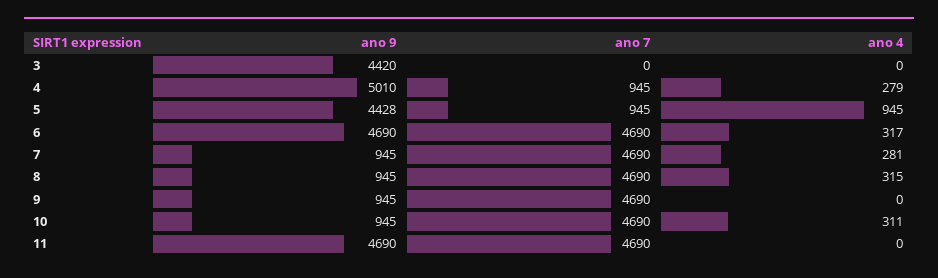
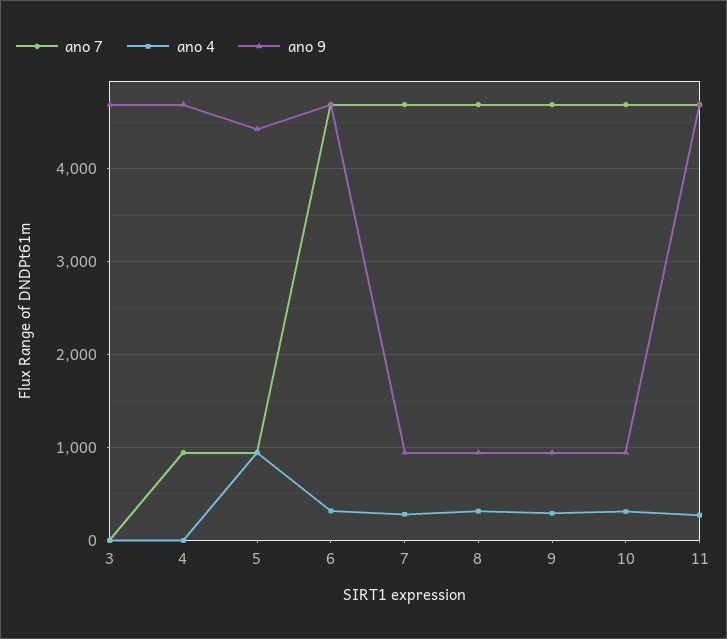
  {
    "ano 9": {
-     "3": 4420,
+     "3": 4700,
-     "4": 5010,
+     "4": 4700,
      "5": 4428,
      "6": 4690,
      "7": 945,
      "8": 945,
      "9": 945,
      "10": 945,
      "11": 4690
    },
    "ano 7": {
      "3": 0,
      "4": 945,
      "5": 945,
      "6": 4690,
      "7": 4690,
      "8": 4690,
      "9": 4690,
      "10": 4690,
      "11": 4690
    },
    "ano 4": {
      "3": 0,
-     "4": 279,
+     "4": 0,
      "5": 945,
      "6": 317,
      "7": 281,
      "8": 315,
-     "9": 0,
+     "9": 300,
      "10": 311,
-     "11": 0
+     "11": 300
    }
  }

